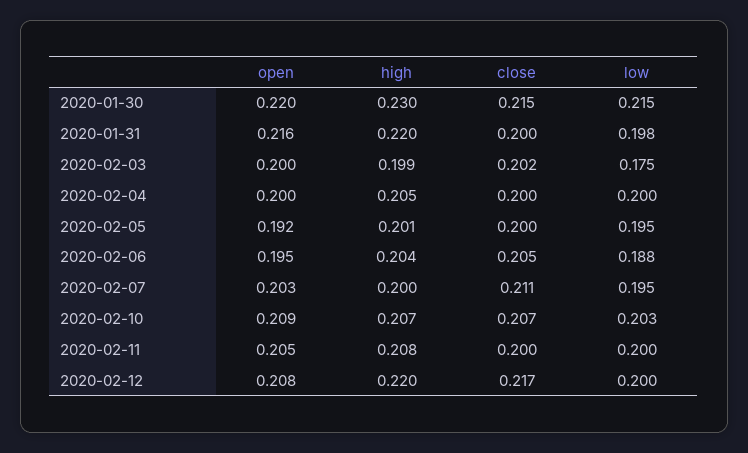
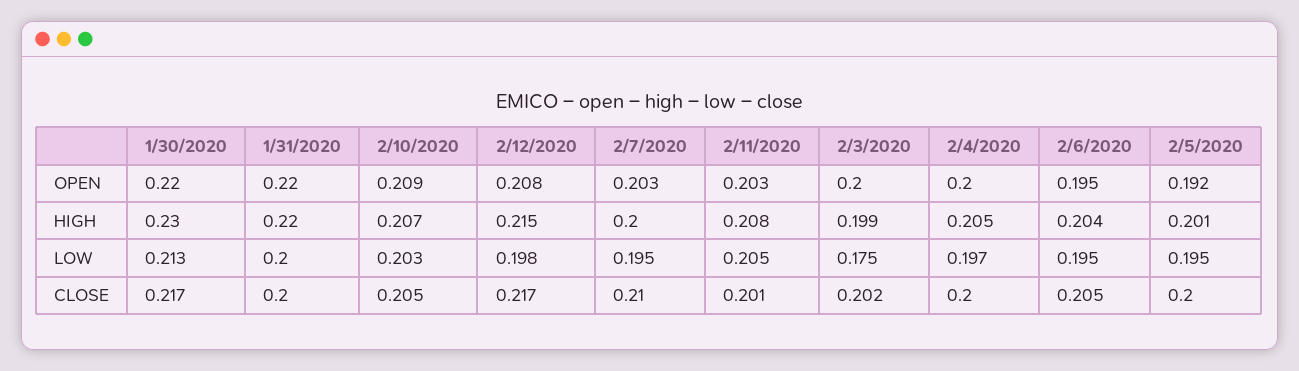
  {
    "open": {
      "2020-01-30": 0.22,
-     "2020-01-31": 0.216,
+     "2020-01-31": 0.22,
      "2020-02-03": 0.2,
      "2020-02-04": 0.2,
      "2020-02-05": 0.192,
      "2020-02-06": 0.195,
      "2020-02-07": 0.203,
      "2020-02-10": 0.209,
-     "2020-02-11": 0.205,
+     "2020-02-11": 0.203,
      "2020-02-12": 0.208
    },
    "high": {
      "2020-01-30": 0.23,
      "2020-01-31": 0.22,
      "2020-02-03": 0.199,
      "2020-02-04": 0.205,
      "2020-02-05": 0.201,
      "2020-02-06": 0.204,
      "2020-02-07": 0.2,
      "2020-02-10": 0.207,
      "2020-02-11": 0.208,
-     "2020-02-12": 0.22
+     "2020-02-12": 0.215
    },
    "close": {
-     "2020-01-30": 0.215,
+     "2020-01-30": 0.217,
      "2020-01-31": 0.2,
      "2020-02-03": 0.202,
      "2020-02-04": 0.2,
      "2020-02-05": 0.2,
      "2020-02-06": 0.205,
-     "2020-02-07": 0.211,
+     "2020-02-07": 0.21,
-     "2020-02-10": 0.207,
+     "2020-02-10": 0.205,
-     "2020-02-11": 0.2,
+     "2020-02-11": 0.201,
      "2020-02-12": 0.217
    },
    "low": {
-     "2020-01-30": 0.215,
+     "2020-01-30": 0.213,
-     "2020-01-31": 0.198,
+     "2020-01-31": 0.2,
      "2020-02-03": 0.175,
-     "2020-02-04": 0.2,
+     "2020-02-04": 0.197,
      "2020-02-05": 0.195,
-     "2020-02-06": 0.188,
+     "2020-02-06": 0.195,
      "2020-02-07": 0.195,
      "2020-02-10": 0.203,
-     "2020-02-11": 0.2,
+     "2020-02-11": 0.205,
-     "2020-02-12": 0.2
+     "2020-02-12": 0.198
    }
  }

